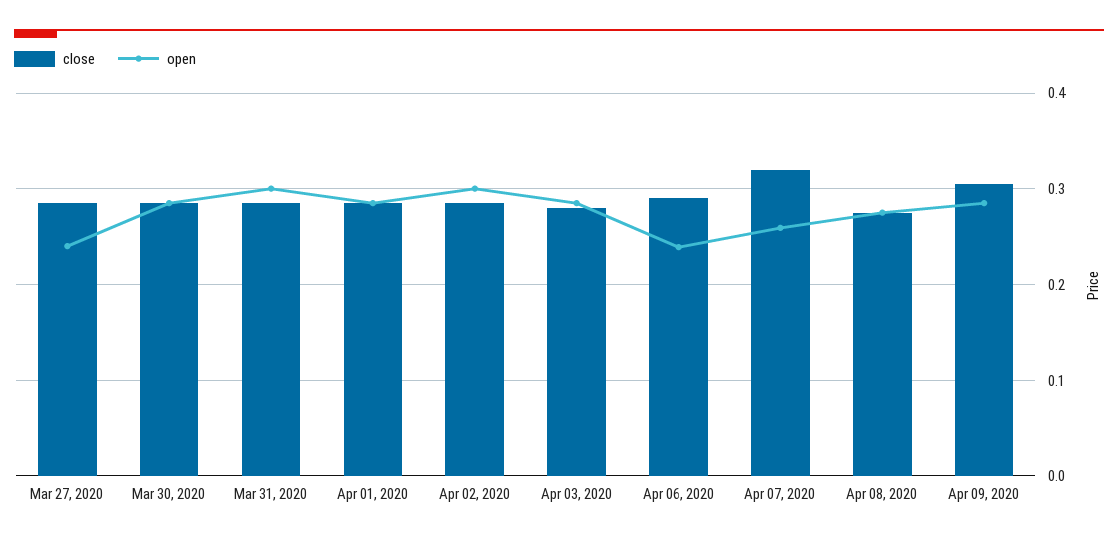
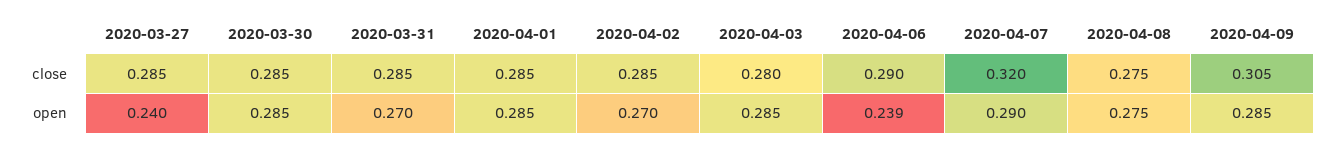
  {
    "close": {
      "Mar 27, 2020": 0.285,
      "Mar 30, 2020": 0.285,
      "Mar 31, 2020": 0.285,
      "Apr 01, 2020": 0.285,
      "Apr 02, 2020": 0.285,
      "Apr 03, 2020": 0.28,
      "Apr 06, 2020": 0.29,
      "Apr 07, 2020": 0.32,
      "Apr 08, 2020": 0.275,
      "Apr 09, 2020": 0.305
    },
    "open": {
      "Mar 27, 2020": 0.24,
      "Mar 30, 2020": 0.285,
-     "Mar 31, 2020": 0.3,
+     "Mar 31, 2020": 0.27,
      "Apr 01, 2020": 0.285,
-     "Apr 02, 2020": 0.3,
+     "Apr 02, 2020": 0.27,
      "Apr 03, 2020": 0.285,
      "Apr 06, 2020": 0.239,
-     "Apr 07, 2020": 0.26,
+     "Apr 07, 2020": 0.29,
      "Apr 08, 2020": 0.275,
      "Apr 09, 2020": 0.285
    }
  }

